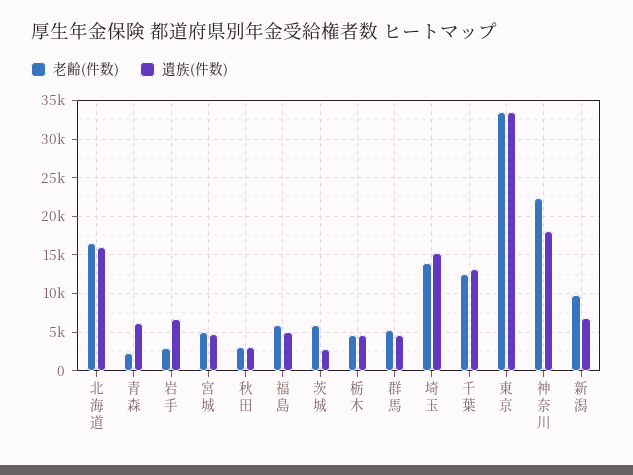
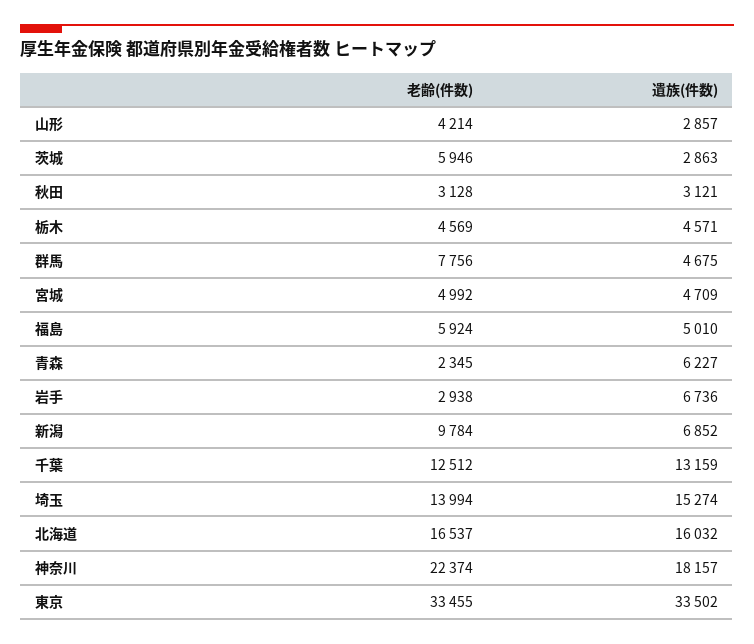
  {
    "老齢(件数)": {
      "北海道": 16537,
      "青森": 2345,
      "岩手": 2938,
      "宮城": 4992,
      "秋田": 3128,
      "福島": 5924,
      "茨城": 5946,
      "栃木": 4569,
-     "群馬": 5000,
+     "群馬": 7756,
      "埼玉": 13994,
      "千葉": 12512,
      "東京": 33455,
      "神奈川": 22374,
-     "新潟": 9784
+     "新潟": 9784,
+     "山形": 4214
    },
    "遺族(件数)": {
      "北海道": 16032,
      "青森": 6227,
      "岩手": 6736,
      "宮城": 4709,
      "秋田": 3121,
      "福島": 5010,
      "茨城": 2863,
      "栃木": 4571,
      "群馬": 4675,
      "埼玉": 15274,
      "千葉": 13159,
      "東京": 33502,
      "神奈川": 18157,
-     "新潟": 6852
+     "新潟": 6852,
+     "山形": 2857
    }
  }

